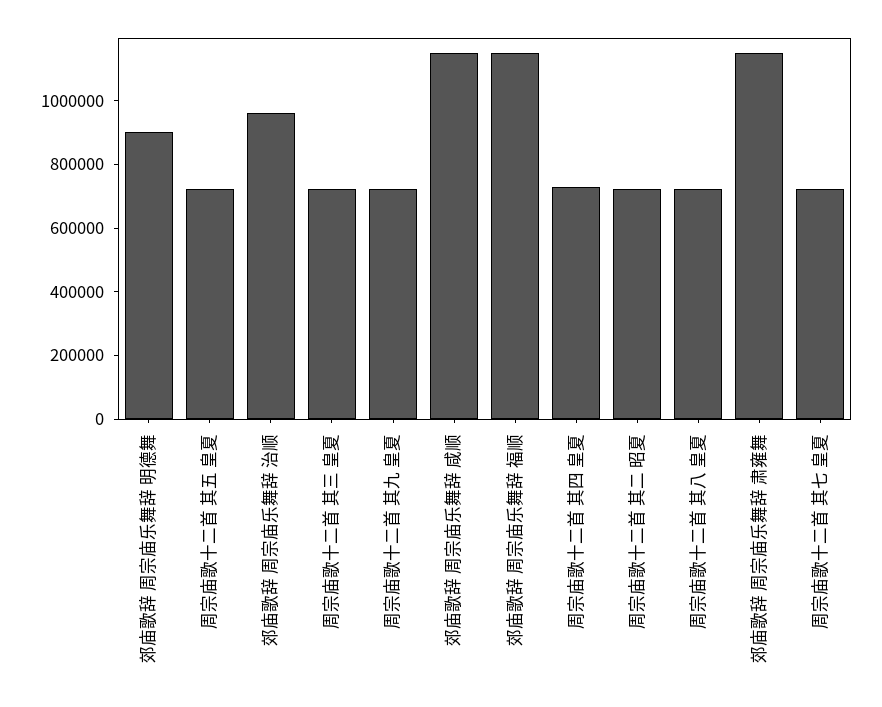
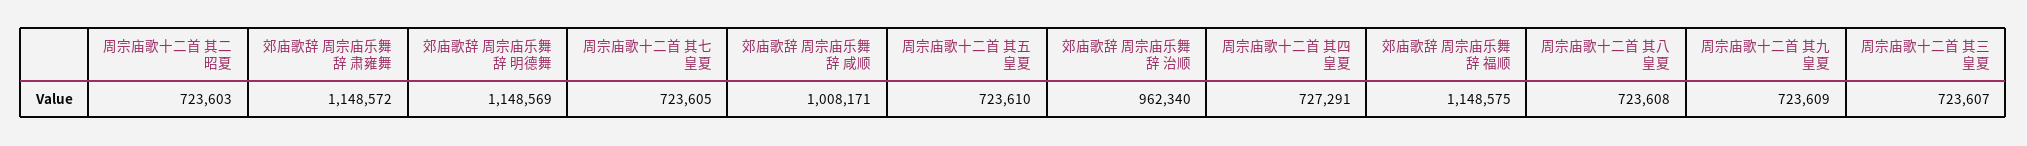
  {
-   "郊庙歌辞 周宗庙乐舞辞 明德舞": 900000,
+   "郊庙歌辞 周宗庙乐舞辞 明德舞": 1148569,
    "周宗庙歌十二首 其五 皇夏": 723610,
    "郊庙歌辞 周宗庙乐舞辞 治顺": 962340,
    "周宗庙歌十二首 其三 皇夏": 723607,
    "周宗庙歌十二首 其九 皇夏": 723609,
-   "郊庙歌辞 周宗庙乐舞辞 咸顺": 1150000,
+   "郊庙歌辞 周宗庙乐舞辞 咸顺": 1008171,
    "郊庙歌辞 周宗庙乐舞辞 福顺": 1148575,
    "周宗庙歌十二首 其四 皇夏": 727291,
    "周宗庙歌十二首 其二 昭夏": 723603,
    "周宗庙歌十二首 其八 皇夏": 723608,
    "郊庙歌辞 周宗庙乐舞辞 肃雍舞": 1148572,
    "周宗庙歌十二首 其七 皇夏": 723605
  }

